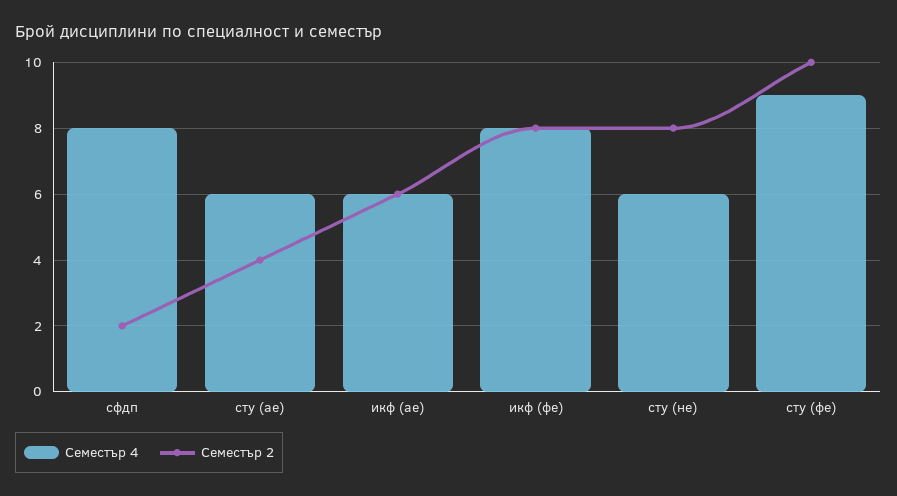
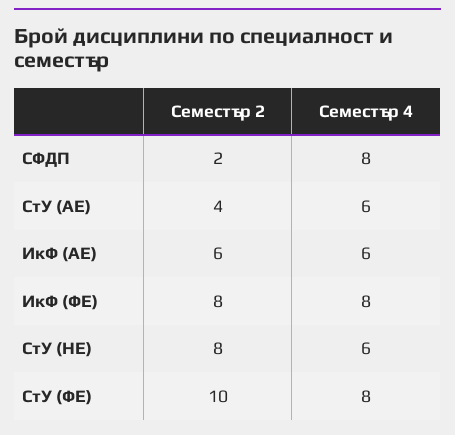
  {
    "Семестър 4": {
      "сфдп": 8,
      "сту (ае)": 6,
      "икф (ае)": 6,
      "икф (фе)": 8,
      "сту (не)": 6,
-     "сту (фе)": 9
+     "сту (фе)": 8
    },
    "Семестър 2": {
      "сфдп": 2,
      "сту (ае)": 4,
      "икф (ае)": 6,
      "икф (фе)": 8,
      "сту (не)": 8,
      "сту (фе)": 10
    }
  }

